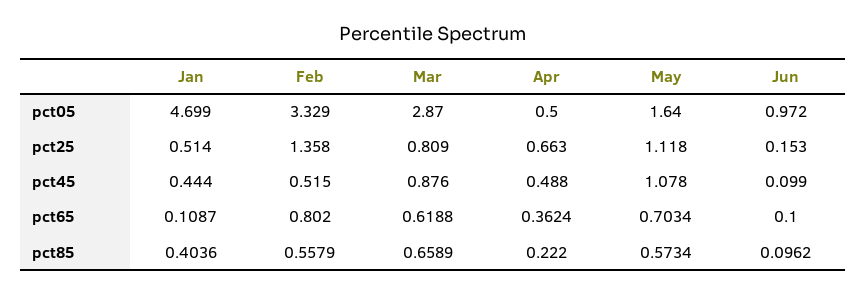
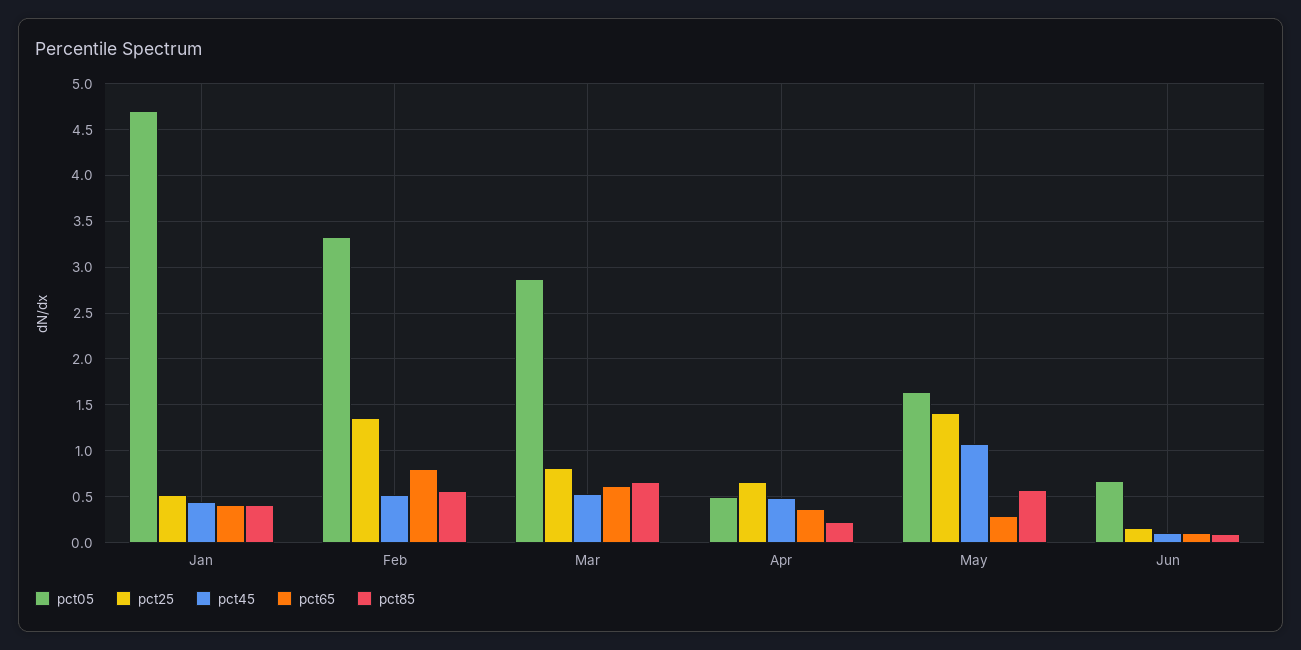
  {
    "pct05": {
      "Jan": 4.699,
      "Feb": 3.329,
      "Mar": 2.87,
      "Apr": 0.5,
      "May": 1.64,
-     "Jun": 0.972
+     "Jun": 0.7
    },
    "pct25": {
      "Jan": 0.514,
      "Feb": 1.358,
      "Mar": 0.809,
      "Apr": 0.663,
-     "May": 1.118,
+     "May": 1.4,
      "Jun": 0.153
    },
    "pct45": {
      "Jan": 0.444,
      "Feb": 0.515,
-     "Mar": 0.876,
+     "Mar": 0.5,
      "Apr": 0.488,
      "May": 1.078,
      "Jun": 0.099
    },
    "pct65": {
-     "Jan": 0.1087,
+     "Jan": 0.4,
      "Feb": 0.802,
      "Mar": 0.6188,
      "Apr": 0.3624,
-     "May": 0.7034,
+     "May": 0.3,
      "Jun": 0.1
    },
    "pct85": {
      "Jan": 0.4036,
      "Feb": 0.5579,
      "Mar": 0.6589,
      "Apr": 0.222,
      "May": 0.5734,
      "Jun": 0.0962
    }
  }

